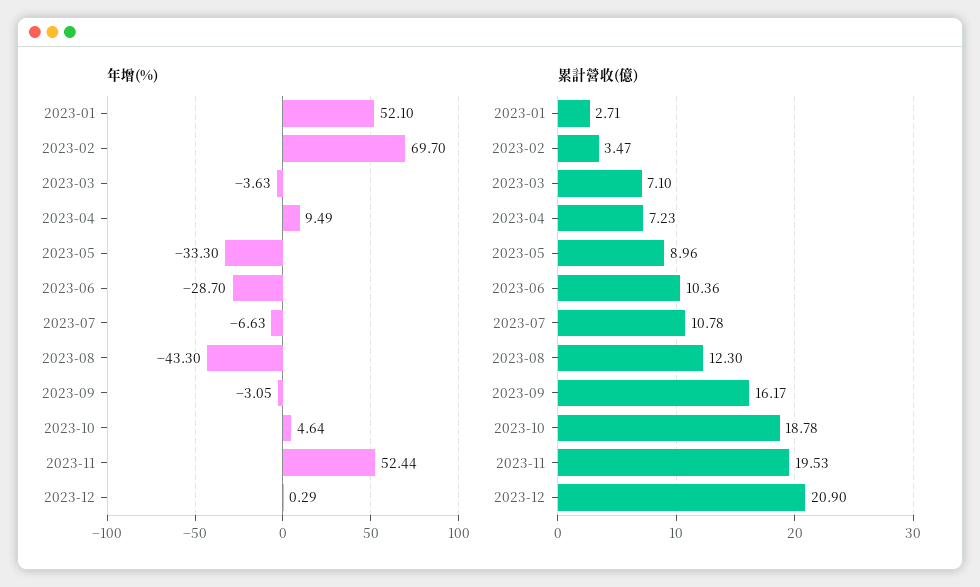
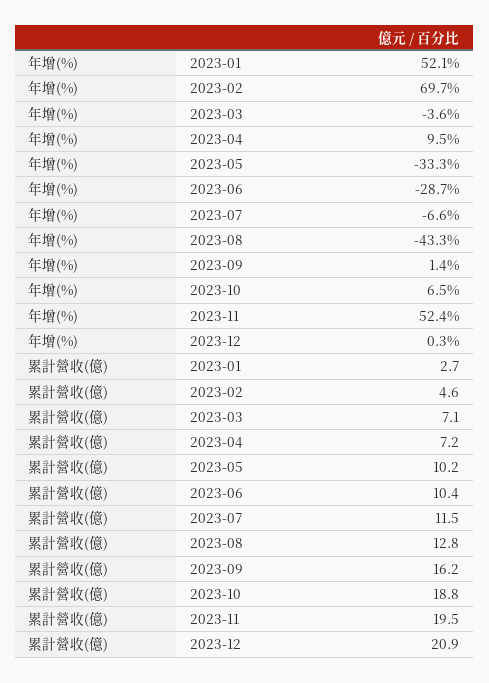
  {
    "年增(%)": {
      "2023-01": 52.1,
      "2023-02": 69.7,
      "2023-03": -3.63,
      "2023-04": 9.49,
      "2023-05": -33.3,
      "2023-06": -28.7,
      "2023-07": -6.63,
      "2023-08": -43.3,
-     "2023-09": -3.05,
+     "2023-09": 1.4,
-     "2023-10": 4.64,
+     "2023-10": 6.5,
      "2023-11": 52.44,
      "2023-12": 0.29
    },
    "累計營收(億)": {
      "2023-01": 2.71,
-     "2023-02": 3.47,
+     "2023-02": 4.6,
      "2023-03": 7.1,
      "2023-04": 7.23,
-     "2023-05": 8.96,
+     "2023-05": 10.2,
      "2023-06": 10.36,
-     "2023-07": 10.78,
+     "2023-07": 11.5,
-     "2023-08": 12.3,
+     "2023-08": 12.8,
      "2023-09": 16.17,
      "2023-10": 18.78,
      "2023-11": 19.53,
      "2023-12": 20.9
    }
  }

